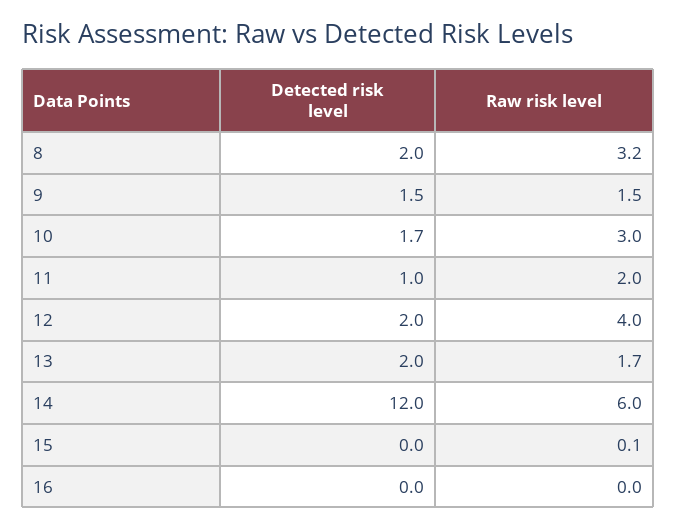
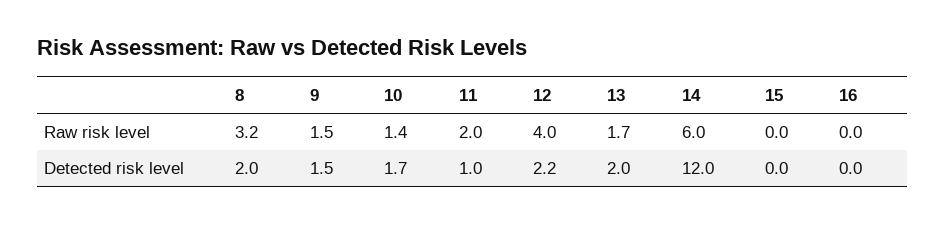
  {
    "Detected risk level": {
      "8": 2,
      "9": 1.5,
      "10": 1.7,
      "11": 1,
-     "12": 2,
+     "12": 2.2,
      "13": 2,
      "14": 12,
      "15": 0,
      "16": 0
    },
    "Raw risk level": {
      "8": 3.2,
      "9": 1.5,
-     "10": 3,
+     "10": 1.4,
      "11": 2,
      "12": 4,
      "13": 1.7,
      "14": 6,
-     "15": 0.1,
+     "15": 0,
      "16": 0
    }
  }

